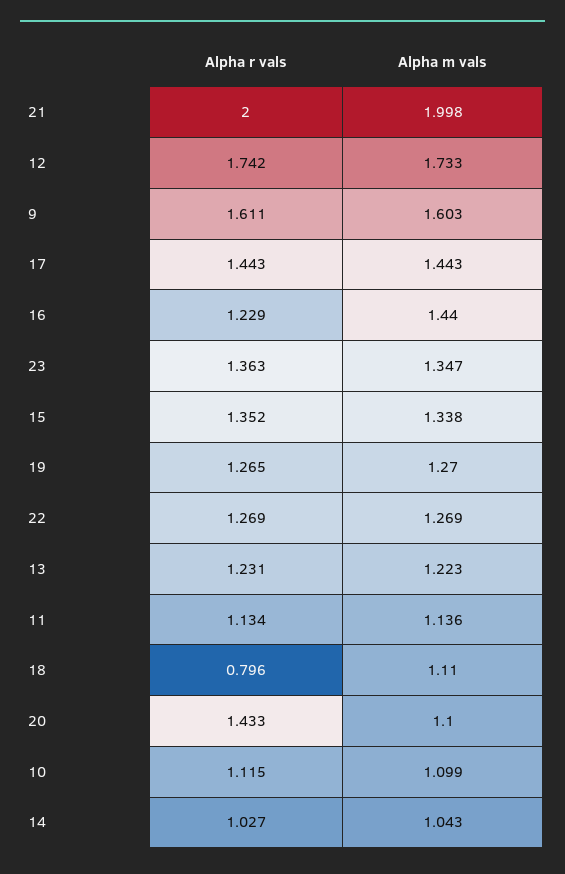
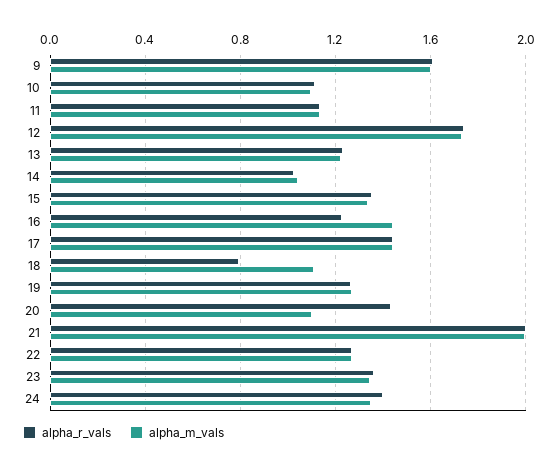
  {
    "Alpha r vals": {
      "21": 2,
      "12": 1.742,
      "9": 1.611,
      "17": 1.443,
      "16": 1.229,
      "23": 1.363,
      "15": 1.352,
      "19": 1.265,
      "22": 1.269,
      "13": 1.231,
      "11": 1.134,
      "18": 0.796,
      "20": 1.433,
      "10": 1.115,
-     "14": 1.027
+     "14": 1.027,
+     "24": 1.4
    },
    "Alpha m vals": {
      "21": 1.998,
      "12": 1.733,
      "9": 1.603,
      "17": 1.443,
      "16": 1.44,
      "23": 1.347,
      "15": 1.338,
      "19": 1.27,
      "22": 1.269,
      "13": 1.223,
      "11": 1.136,
      "18": 1.11,
      "20": 1.1,
      "10": 1.099,
-     "14": 1.043
+     "14": 1.043,
+     "24": 1.35
    }
  }

